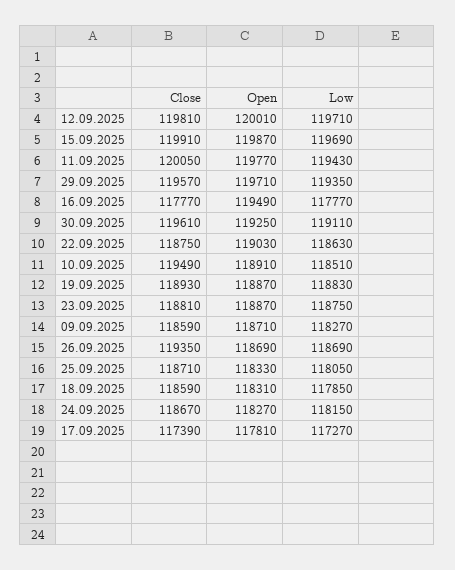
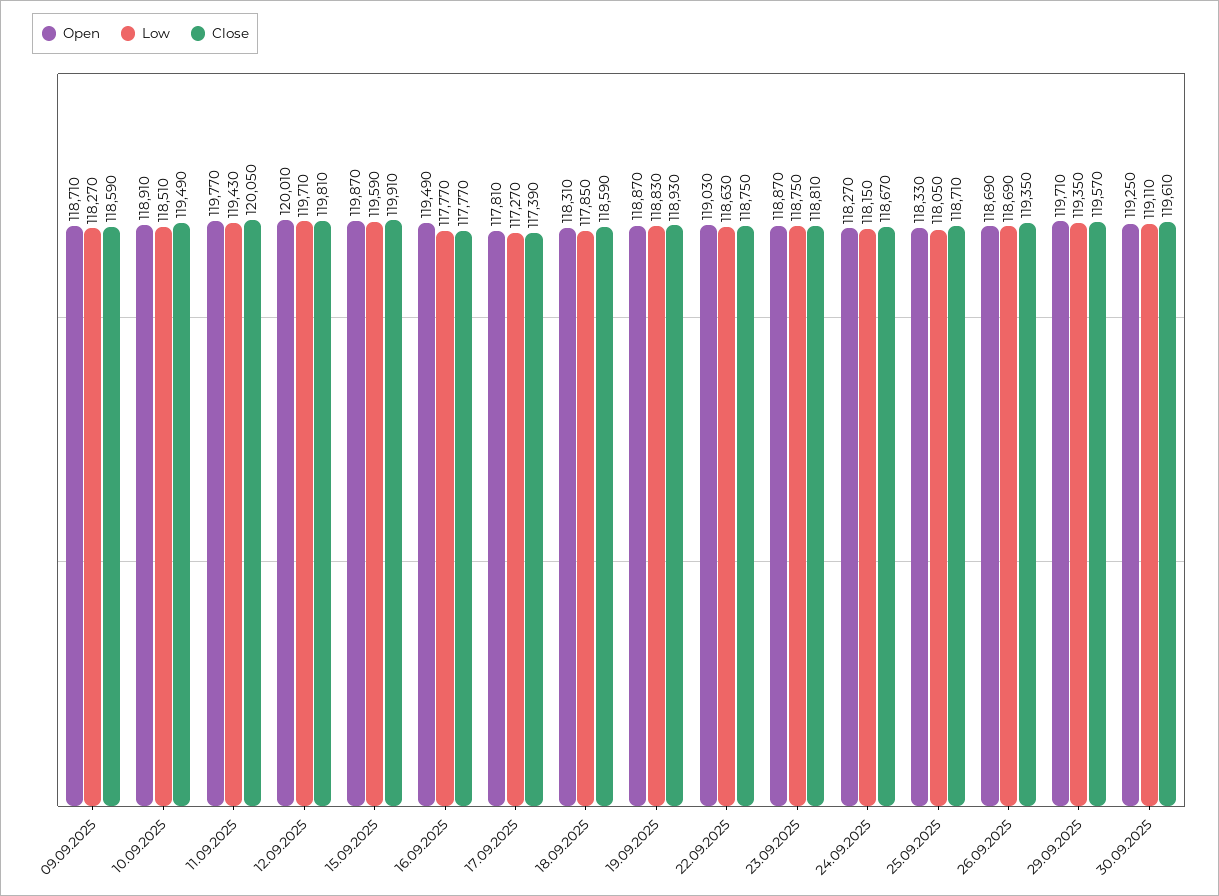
  {
    "Close": {
      "12.09.2025": 119810,
      "15.09.2025": 119910,
      "11.09.2025": 120050,
      "29.09.2025": 119570,
      "16.09.2025": 117770,
      "30.09.2025": 119610,
      "22.09.2025": 118750,
      "10.09.2025": 119490,
      "19.09.2025": 118930,
      "23.09.2025": 118810,
      "09.09.2025": 118590,
      "26.09.2025": 119350,
      "25.09.2025": 118710,
      "18.09.2025": 118590,
      "24.09.2025": 118670,
      "17.09.2025": 117390
    },
    "Open": {
      "12.09.2025": 120010,
      "15.09.2025": 119870,
      "11.09.2025": 119770,
      "29.09.2025": 119710,
      "16.09.2025": 119490,
      "30.09.2025": 119250,
      "22.09.2025": 119030,
      "10.09.2025": 118910,
      "19.09.2025": 118870,
      "23.09.2025": 118870,
      "09.09.2025": 118710,
      "26.09.2025": 118690,
      "25.09.2025": 118330,
      "18.09.2025": 118310,
      "24.09.2025": 118270,
      "17.09.2025": 117810
    },
    "Low": {
      "12.09.2025": 119710,
-     "15.09.2025": 119690,
+     "15.09.2025": 119590,
      "11.09.2025": 119430,
      "29.09.2025": 119350,
      "16.09.2025": 117770,
      "30.09.2025": 119110,
      "22.09.2025": 118630,
      "10.09.2025": 118510,
      "19.09.2025": 118830,
      "23.09.2025": 118750,
      "09.09.2025": 118270,
      "26.09.2025": 118690,
      "25.09.2025": 118050,
      "18.09.2025": 117850,
      "24.09.2025": 118150,
      "17.09.2025": 117270
    }
  }

